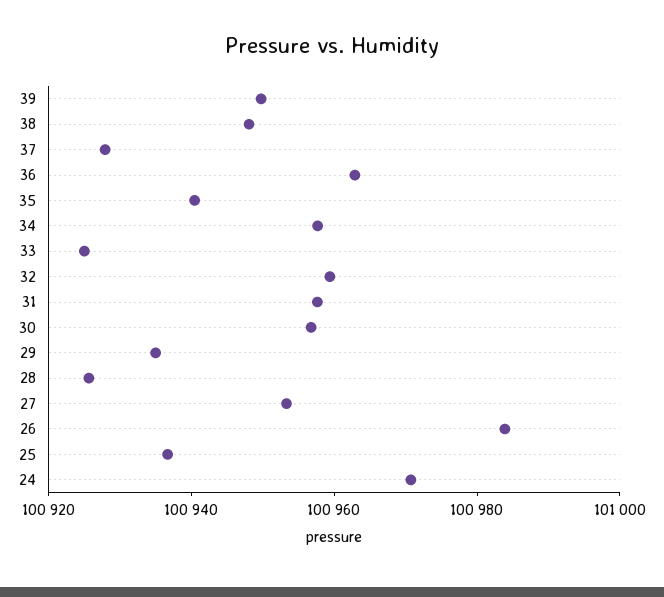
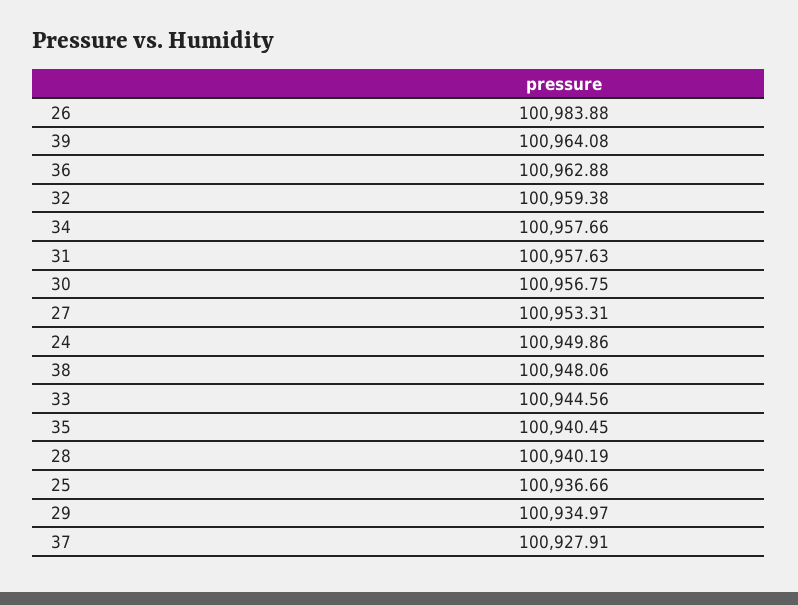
  {
-   "39": 100950,
+   "39": 100964.08,
    "38": 100948.06,
    "37": 100927.91,
    "36": 100962.88,
    "35": 100940.45,
    "34": 100957.66,
-   "33": 100925,
+   "33": 100944.56,
    "32": 100959.38,
    "31": 100957.63,
    "30": 100956.75,
    "29": 100934.97,
-   "28": 100925,
+   "28": 100940.19,
    "27": 100953.31,
    "26": 100983.88,
    "25": 100936.66,
-   "24": 100970
+   "24": 100949.86
  }

